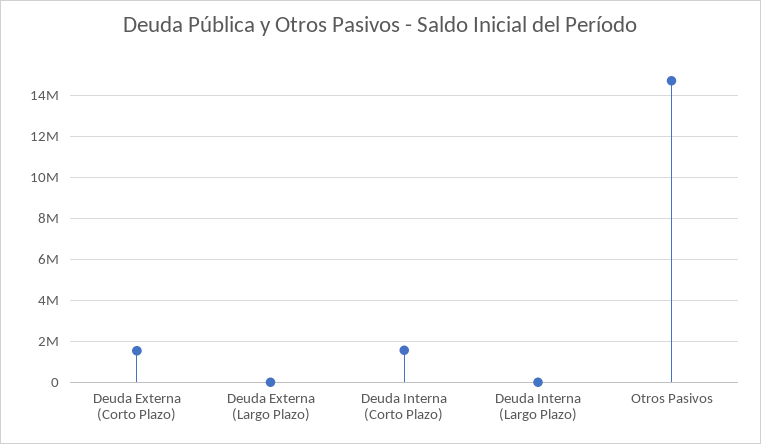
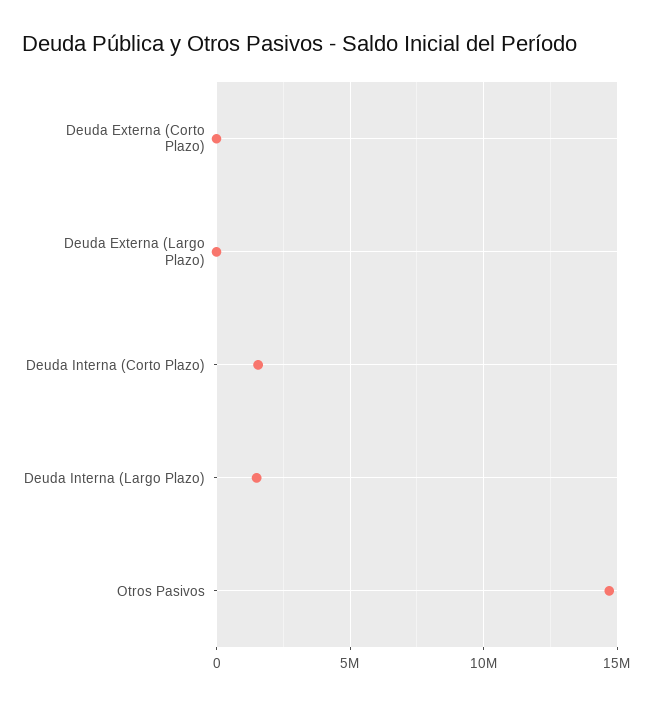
  {
-   "Deuda Externa (Corto Plazo)": 1500000,
+   "Deuda Externa (Corto Plazo)": 0,
    "Deuda Externa (Largo Plazo)": 0,
    "Deuda Interna (Corto Plazo)": 1500000,
-   "Deuda Interna (Largo Plazo)": 0,
+   "Deuda Interna (Largo Plazo)": 1500000,
    "Otros Pasivos": 14500000
  }

